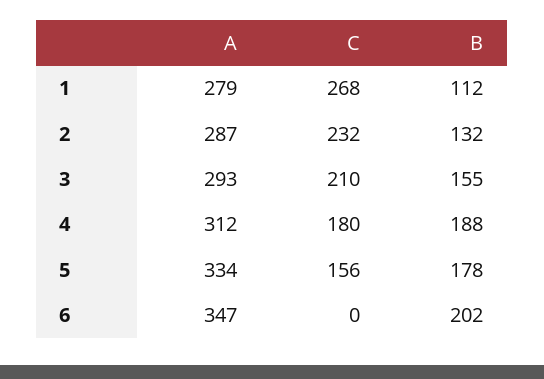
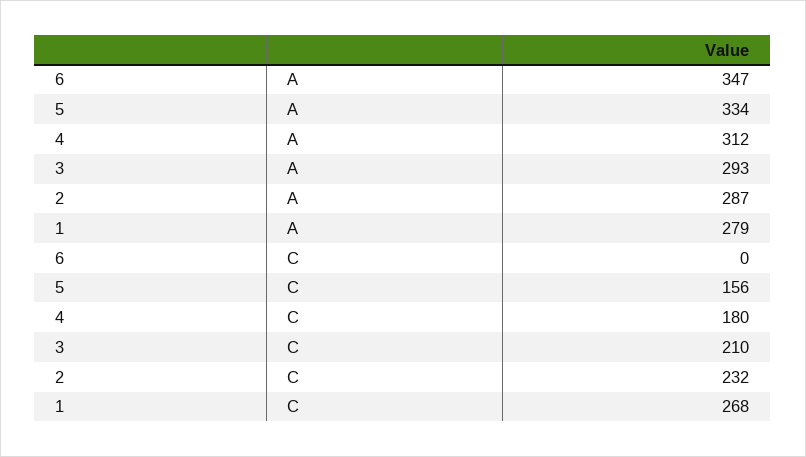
  {
    "A": {
      "1": 279,
      "2": 287,
      "3": 293,
      "4": 312,
      "5": 334,
      "6": 347
    },
    "C": {
      "1": 268,
      "2": 232,
      "3": 210,
      "4": 180,
      "5": 156,
      "6": 0
-   },
+   }
-   "B": {
-     "1": 112,
-     "2": 132,
-     "3": 155,
-     "4": 188,
-     "5": 178,
-     "6": 202
-   }
  }

